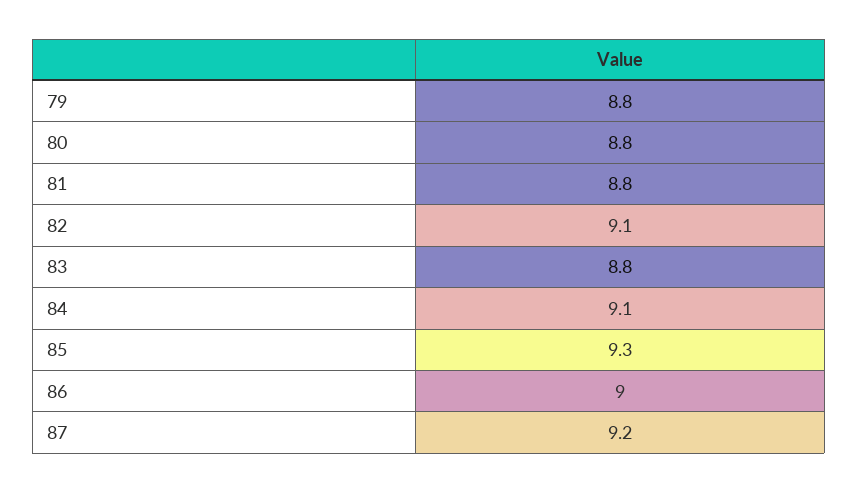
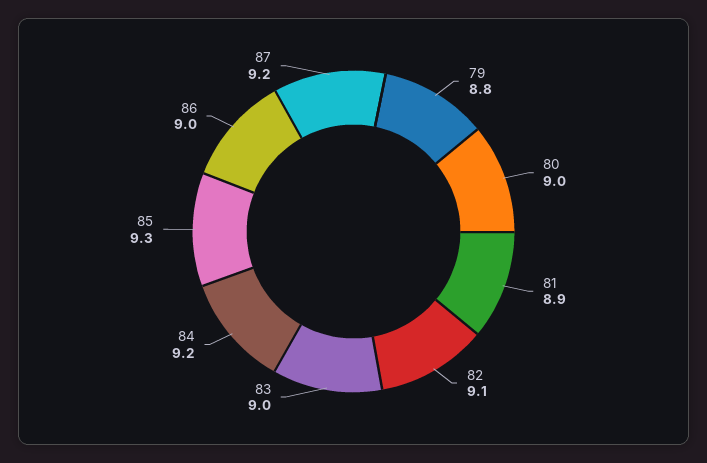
  {
    "79": 8.8,
-   "80": 8.8,
+   "80": 9,
-   "81": 8.8,
+   "81": 8.9,
    "82": 9.1,
-   "83": 8.8,
+   "83": 9,
-   "84": 9.1,
+   "84": 9.2,
    "85": 9.3,
    "86": 9,
    "87": 9.2
  }

